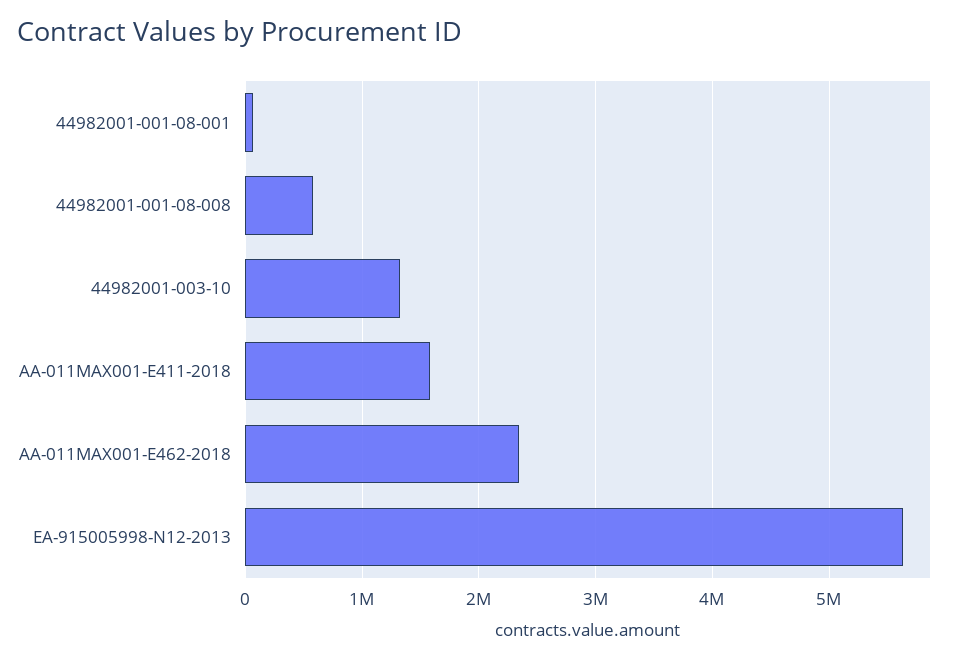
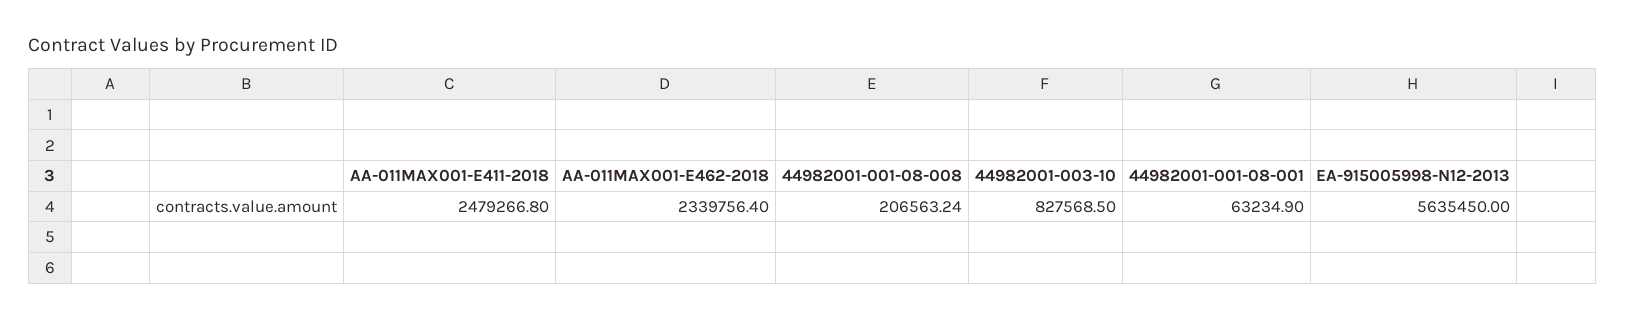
  {
    "44982001-001-08-001": 63234.9,
-   "44982001-001-08-008": 600000,
+   "44982001-001-08-008": 206563.24,
-   "44982001-003-10": 1300000,
+   "44982001-003-10": 827568.5,
-   "AA-011MAX001-E411-2018": 1600000,
+   "AA-011MAX001-E411-2018": 2479266.8,
    "AA-011MAX001-E462-2018": 2339756.4,
    "EA-915005998-N12-2013": 5635450
  }

